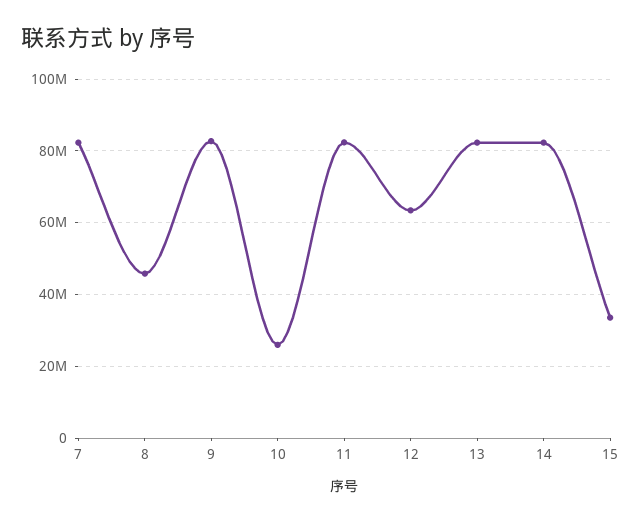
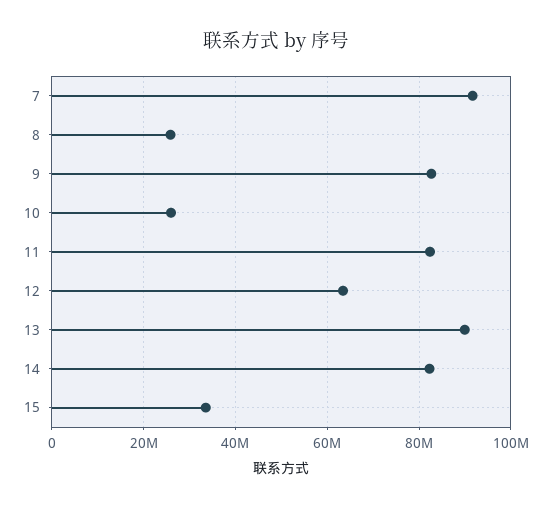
  {
-   "7": 82000000,
+   "7": 92000000,
-   "8": 46000000,
+   "8": 26000000,
    "9": 82000000,
    "10": 26000000,
    "11": 82000000,
    "12": 64000000,
-   "13": 82000000,
+   "13": 90000000,
    "14": 82000000,
    "15": 34000000
  }

